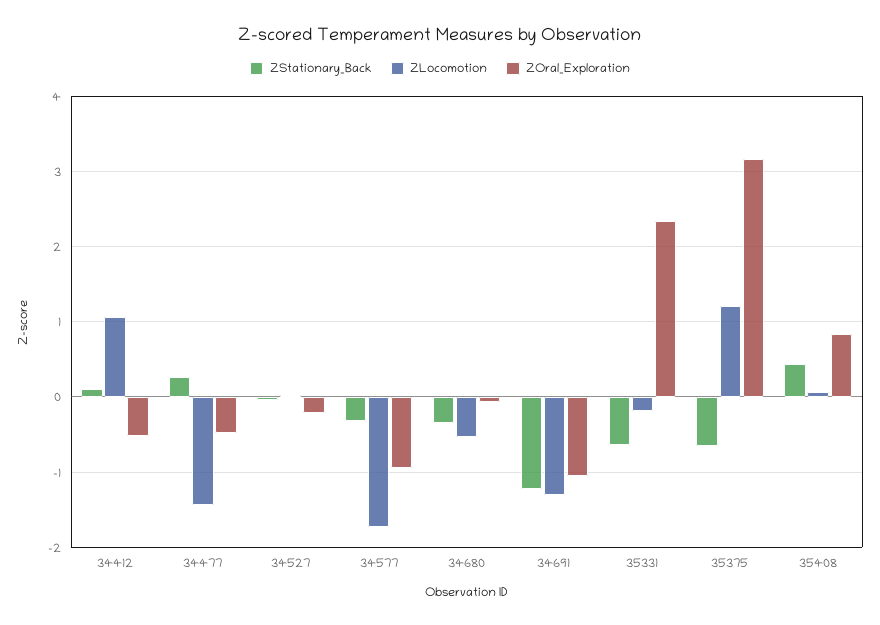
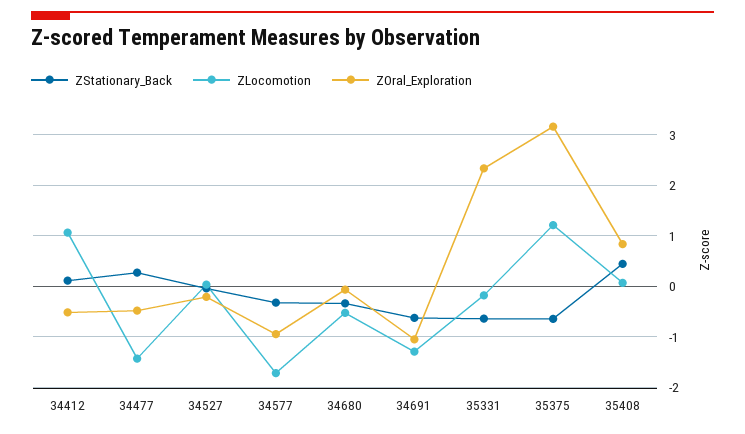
  {
    "ZStationary_Back": {
      "34412": 0.1,
      "34477": 0.3,
      "34527": 0,
      "34577": -0.3,
      "34680": -0.3,
-     "34691": -1.2,
+     "34691": -0.6,
      "35331": -0.6,
      "35375": -0.7,
      "35408": 0.4
    },
    "ZLocomotion": {
      "34412": 1.1,
      "34477": -1.4,
      "34527": 0,
      "34577": -1.7,
      "34680": -0.5,
      "34691": -1.3,
      "35331": -0.2,
      "35375": 1.2,
      "35408": 0.1
    },
    "ZOral_Exploration": {
      "34412": -0.5,
      "34477": -0.5,
      "34527": -0.2,
      "34577": -1,
      "34680": -0.1,
      "34691": -1.1,
      "35331": 2.3,
      "35375": 3.2,
      "35408": 0.8
    }
  }

